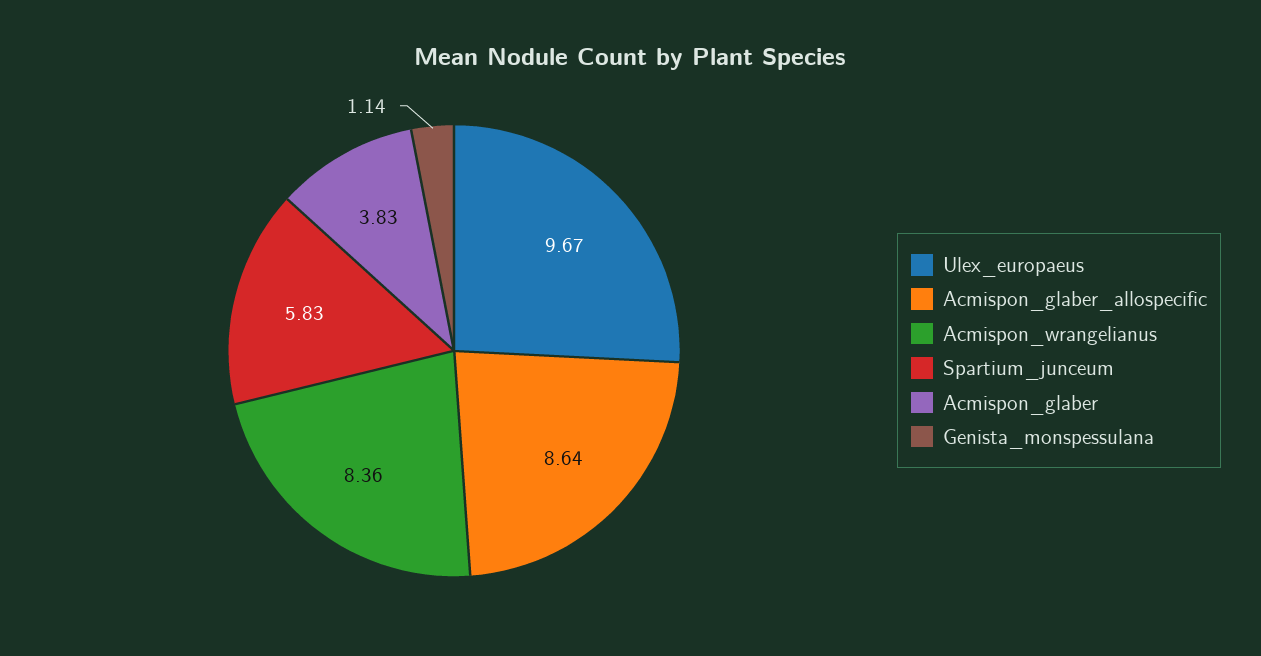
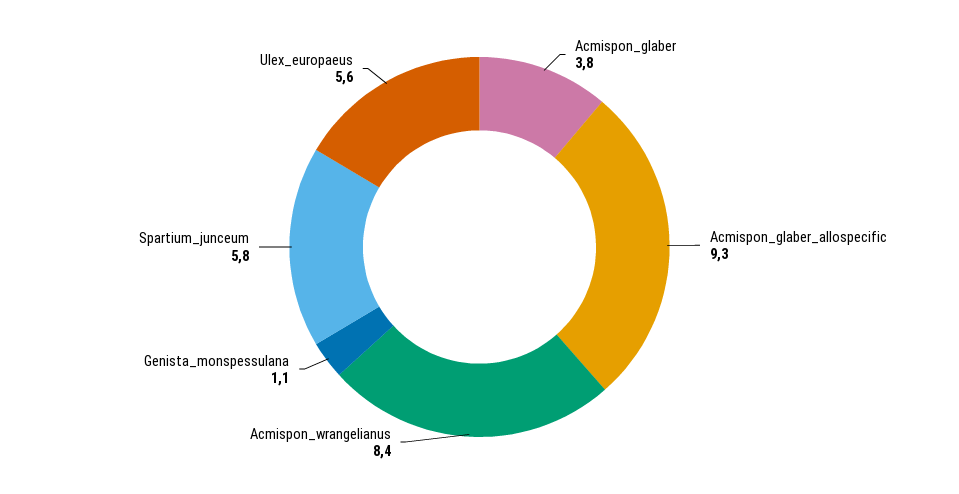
  {
-   "Ulex_europaeus": 9.67,
+   "Ulex_europaeus": 5.6,
-   "Acmispon_glaber_allospecific": 8.64,
+   "Acmispon_glaber_allospecific": 9.3,
    "Acmispon_wrangelianus": 8.36,
    "Spartium_junceum": 5.83,
    "Acmispon_glaber": 3.83,
    "Genista_monspessulana": 1.14
  }

